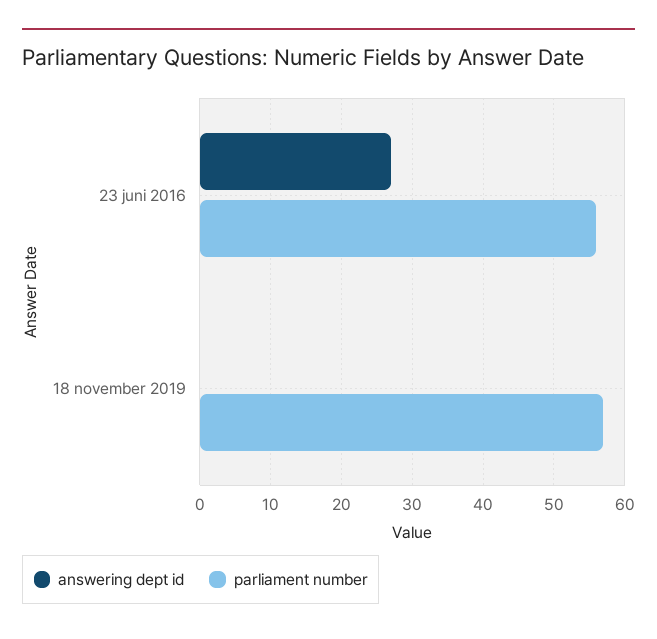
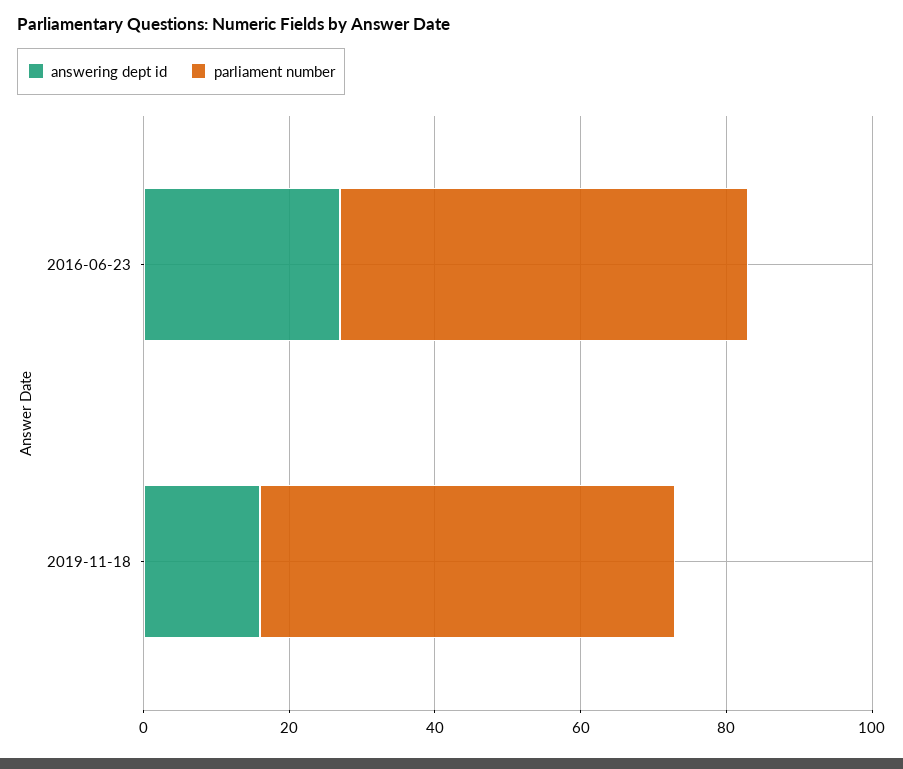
  {
    "answering dept id": {
      "23 juni 2016": 27,
-     "18 november 2019": 0
+     "18 november 2019": 15
    },
    "parliament number": {
      "23 juni 2016": 56,
      "18 november 2019": 57
    }
  }

